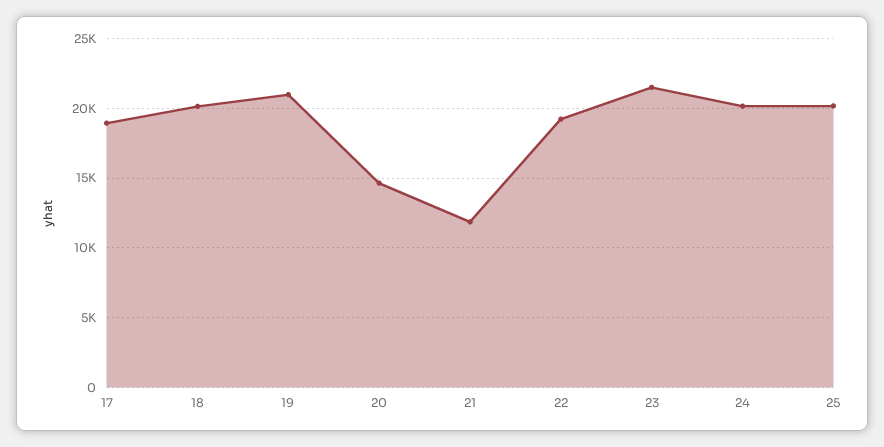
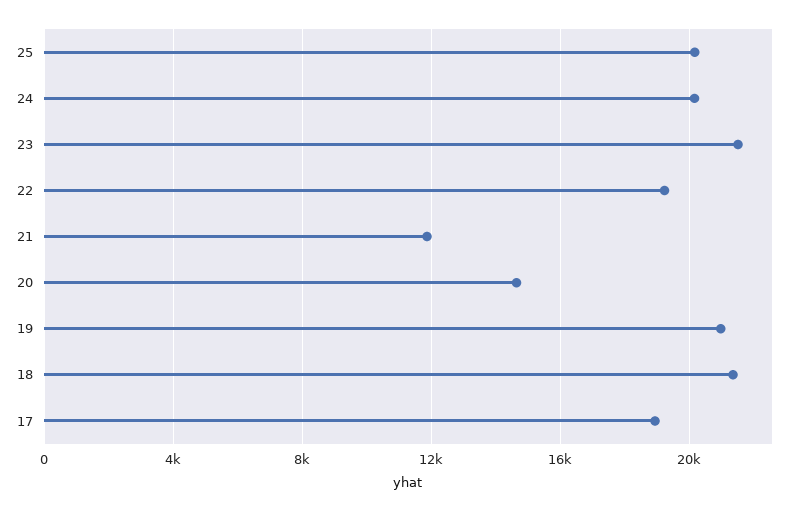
  {
    "17": 19000,
-   "18": 20000,
+   "18": 21500,
    "19": 21000,
    "20": 14500,
    "21": 12000,
    "22": 19000,
    "23": 21500,
    "24": 20000,
    "25": 20000
  }

